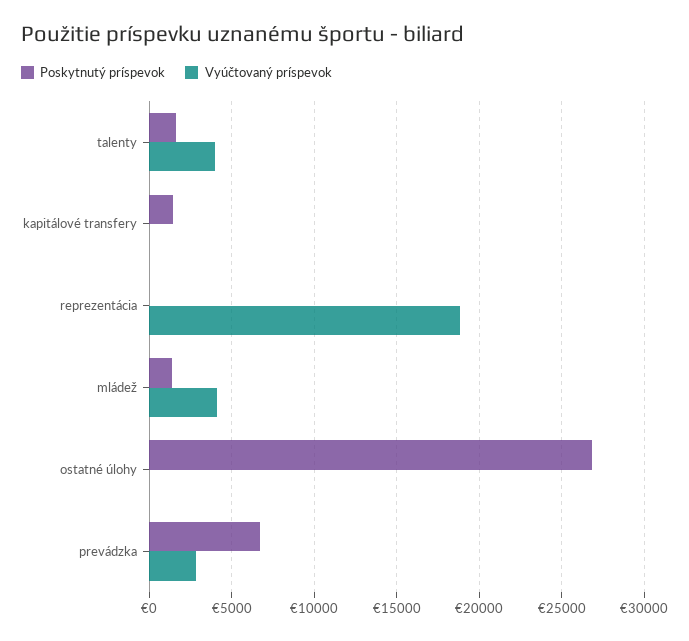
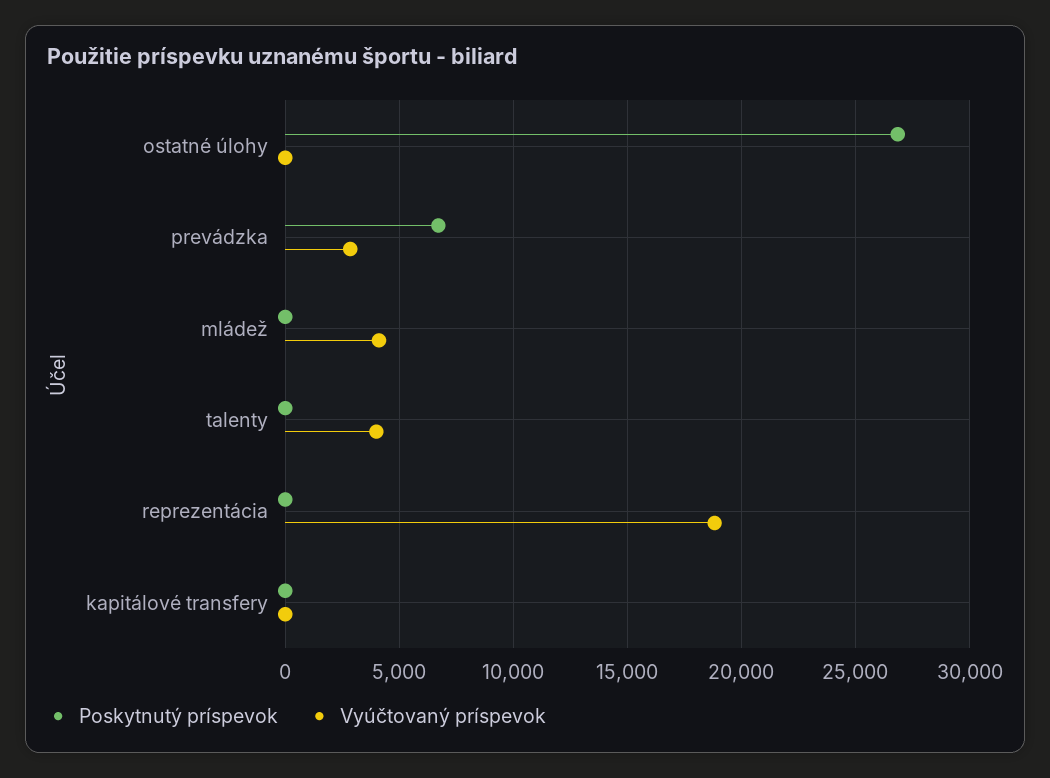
  {
    "Poskytnutý príspevok": {
-     "talenty": 1500,
+     "talenty": 0,
-     "kapitálové transfery": 1500,
+     "kapitálové transfery": 0,
      "reprezentácia": 0,
-     "mládež": 1500,
+     "mládež": 0,
      "ostatné úlohy": 27000,
      "prevádzka": 6500
    },
    "Vyúčtovaný príspevok": {
      "talenty": 4000,
      "kapitálové transfery": 0,
      "reprezentácia": 19000,
      "mládež": 4000,
      "ostatné úlohy": 0,
      "prevádzka": 3000
    }
  }

